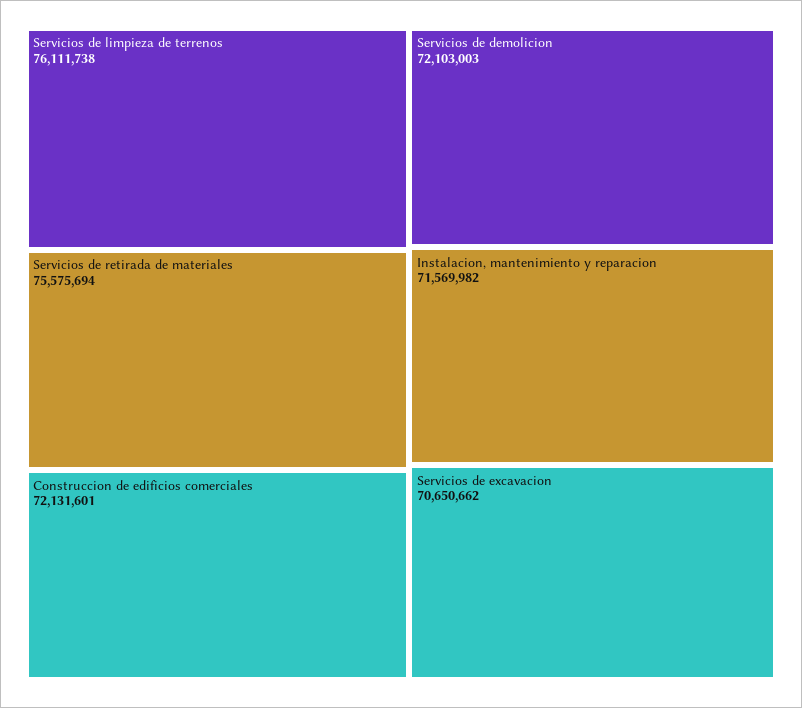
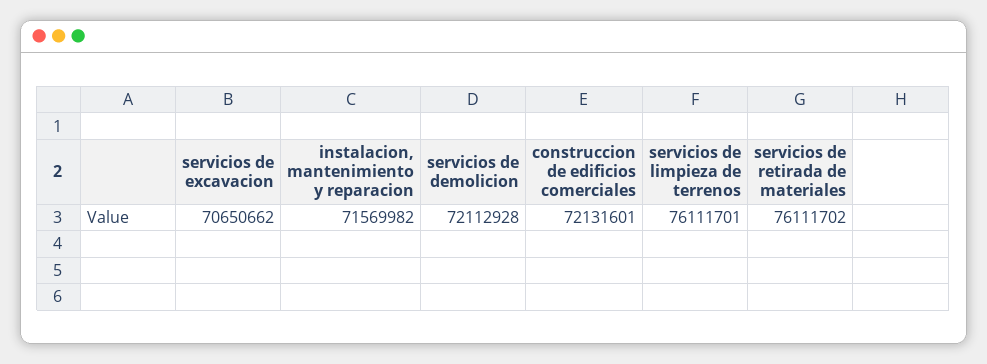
  {
-   "Servicios de limpieza de terrenos": 76111738,
+   "Servicios de limpieza de terrenos": 76111701,
-   "Servicios de retirada de materiales": 75575694,
+   "Servicios de retirada de materiales": 76111702,
    "Construccion de edificios comerciales": 72131601,
-   "Servicios de demolicion": 72103003,
+   "Servicios de demolicion": 72112928,
    "Instalacion, mantenimiento y reparacion": 71569982,
    "Servicios de excavacion": 70650662
  }

